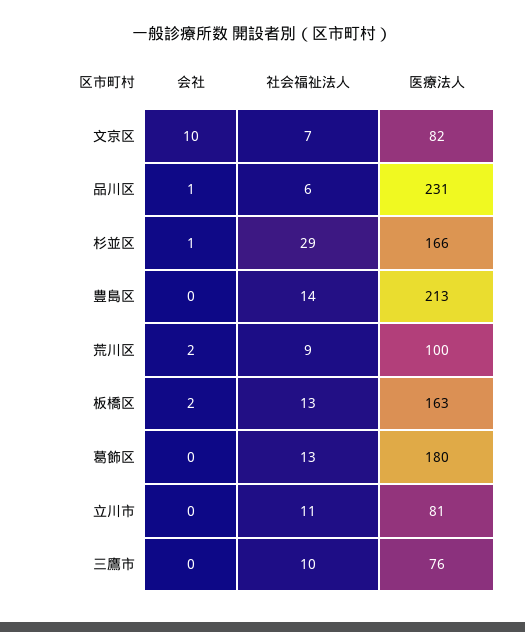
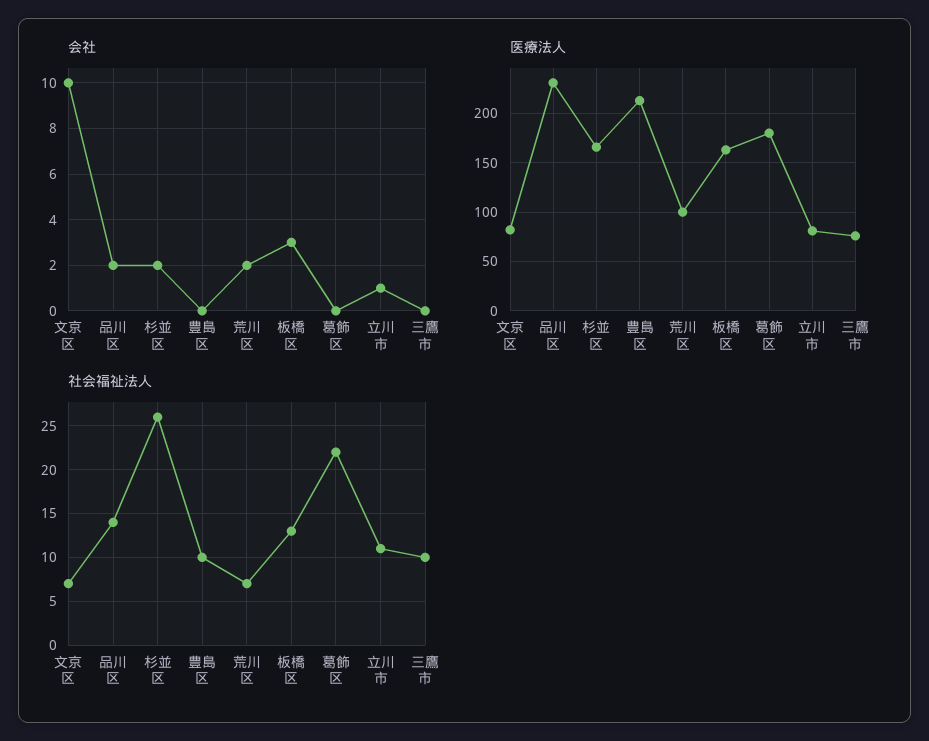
  {
    "会社": {
      "文京区": 10,
-     "品川区": 1,
+     "品川区": 2,
-     "杉並区": 1,
+     "杉並区": 2,
      "豊島区": 0,
      "荒川区": 2,
-     "板橋区": 2,
+     "板橋区": 3,
      "葛飾区": 0,
-     "立川市": 0,
+     "立川市": 1,
      "三鷹市": 0
    },
    "社会福祉法人": {
      "文京区": 7,
-     "品川区": 6,
+     "品川区": 14,
-     "杉並区": 29,
+     "杉並区": 26,
-     "豊島区": 14,
+     "豊島区": 10,
-     "荒川区": 9,
+     "荒川区": 7,
      "板橋区": 13,
-     "葛飾区": 13,
+     "葛飾区": 22,
      "立川市": 11,
      "三鷹市": 10
    },
    "医療法人": {
      "文京区": 82,
      "品川区": 231,
      "杉並区": 166,
      "豊島区": 213,
      "荒川区": 100,
      "板橋区": 163,
      "葛飾区": 180,
      "立川市": 81,
      "三鷹市": 76
    }
  }

